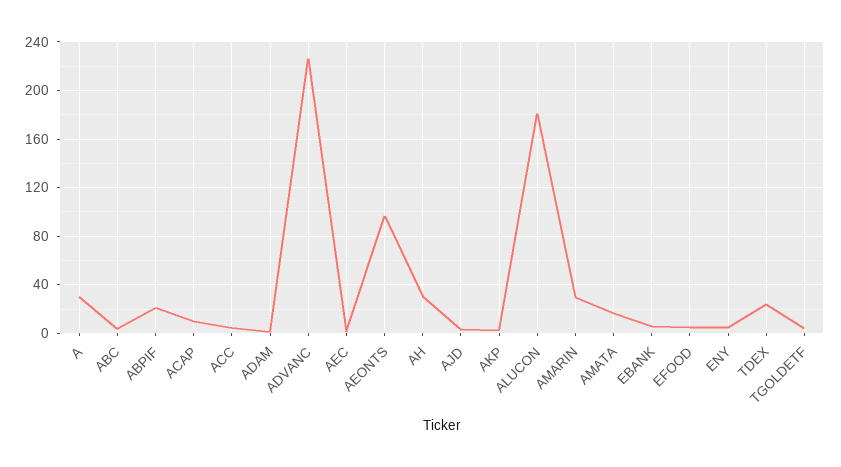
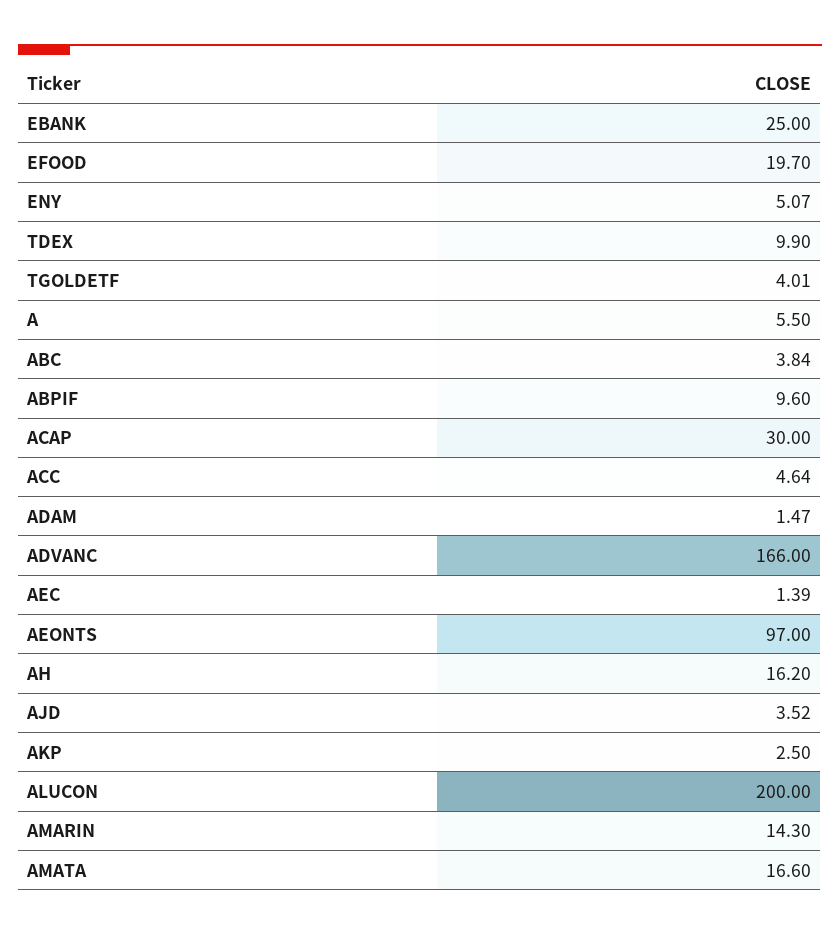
  {
-   "A": 30,
+   "A": 5.5,
    "ABC": 3.84,
-   "ABPIF": 20,
+   "ABPIF": 9.6,
-   "ACAP": 10,
+   "ACAP": 30,
    "ACC": 4.64,
    "ADAM": 1.47,
-   "ADVANC": 225,
+   "ADVANC": 166,
    "AEC": 1.39,
    "AEONTS": 97,
-   "AH": 30,
+   "AH": 16.2,
    "AJD": 3.52,
    "AKP": 2.5,
-   "ALUCON": 180,
+   "ALUCON": 200,
-   "AMARIN": 30,
+   "AMARIN": 14.3,
    "AMATA": 16.6,
-   "EBANK": 5,
+   "EBANK": 25,
-   "EFOOD": 5,
+   "EFOOD": 19.7,
    "ENY": 5.07,
-   "TDEX": 25,
+   "TDEX": 9.9,
    "TGOLDETF": 4.01
  }

